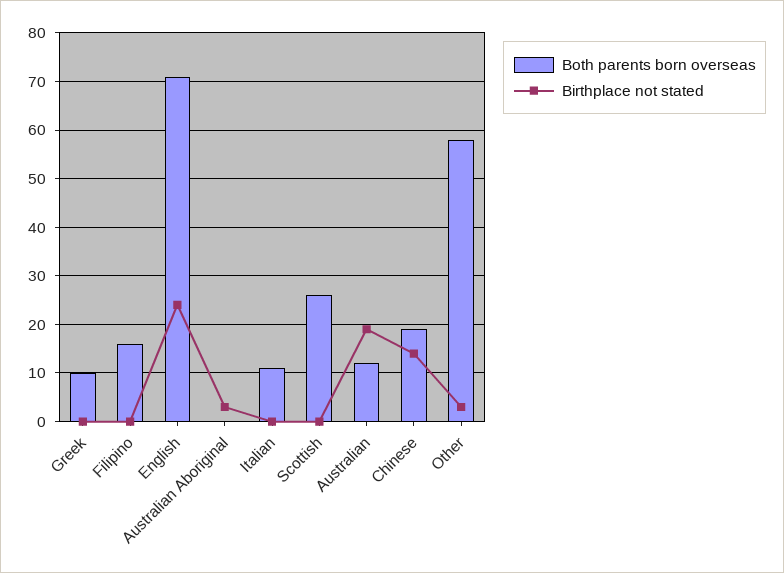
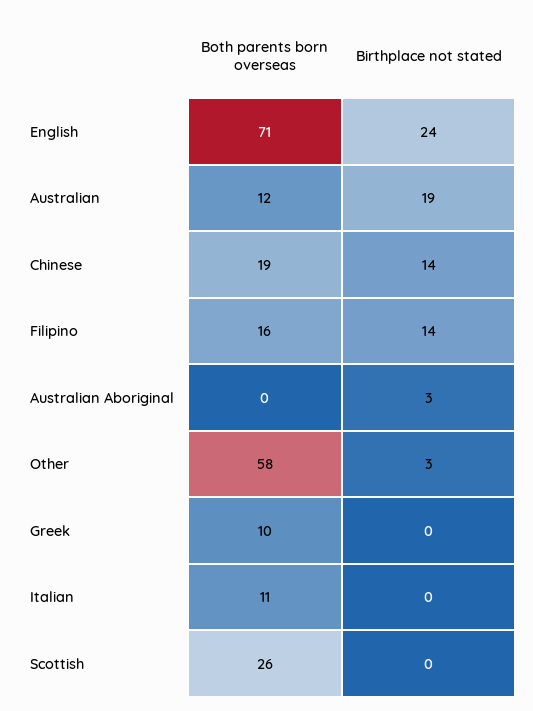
  {
    "Both parents born overseas": {
      "Greek": 10,
      "Filipino": 16,
      "English": 71,
      "Australian Aboriginal": 0,
      "Italian": 11,
      "Scottish": 26,
      "Australian": 12,
      "Chinese": 19,
      "Other": 58
    },
    "Birthplace not stated": {
      "Greek": 0,
-     "Filipino": 0,
+     "Filipino": 14,
      "English": 24,
      "Australian Aboriginal": 3,
      "Italian": 0,
      "Scottish": 0,
      "Australian": 19,
      "Chinese": 14,
      "Other": 3
    }
  }

